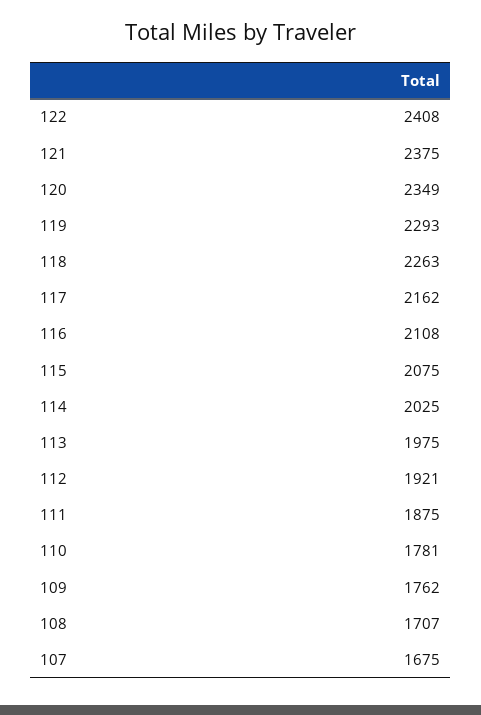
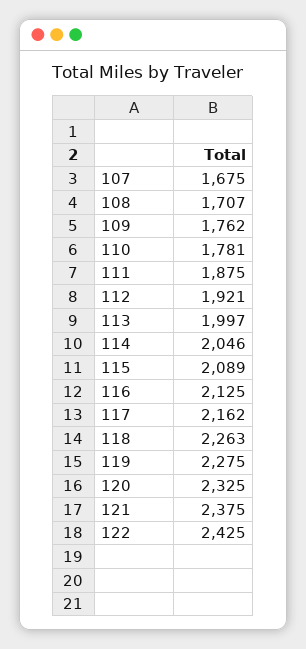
  {
-   "122": 2408,
+   "122": 2425,
    "121": 2375,
-   "120": 2349,
+   "120": 2325,
-   "119": 2293,
+   "119": 2275,
    "118": 2263,
    "117": 2162,
-   "116": 2108,
+   "116": 2125,
-   "115": 2075,
+   "115": 2089,
-   "114": 2025,
+   "114": 2046,
-   "113": 1975,
+   "113": 1997,
    "112": 1921,
    "111": 1875,
    "110": 1781,
    "109": 1762,
    "108": 1707,
    "107": 1675
  }

